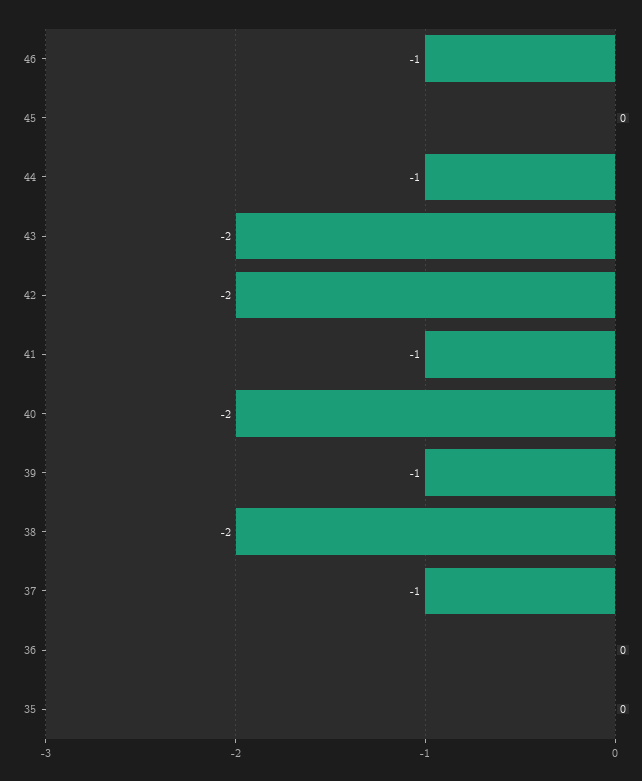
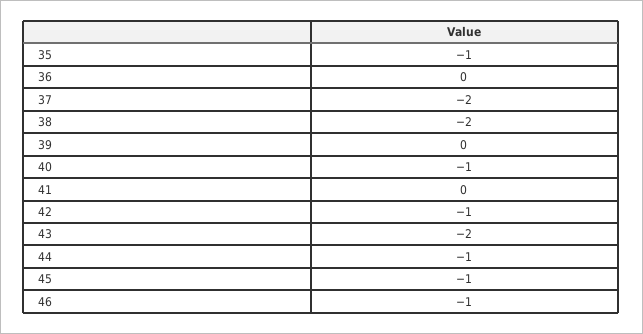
  {
    "46": -1,
-   "45": 0,
+   "45": -1,
    "44": -1,
    "43": -2,
-   "42": -2,
+   "42": -1,
-   "41": -1,
+   "41": 0,
-   "40": -2,
+   "40": -1,
-   "39": -1,
+   "39": 0,
    "38": -2,
-   "37": -1,
+   "37": -2,
    "36": 0,
-   "35": 0
+   "35": -1
  }

